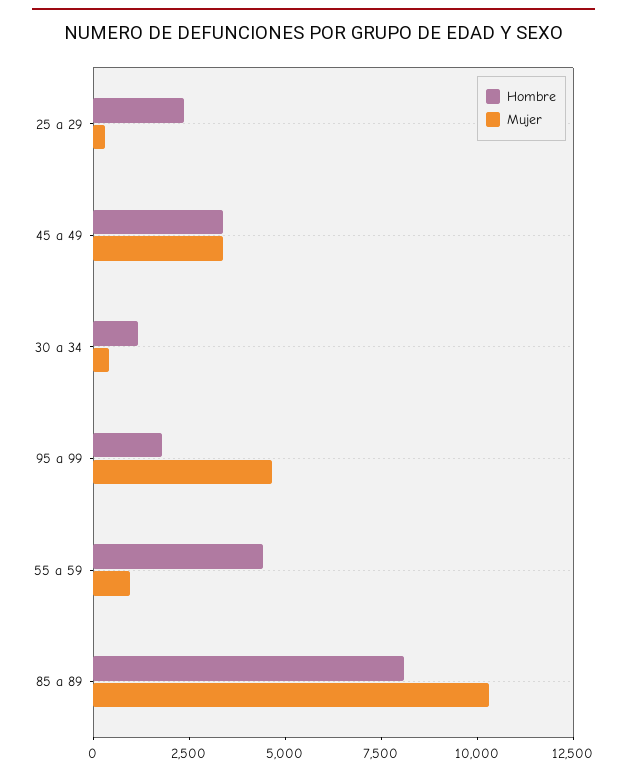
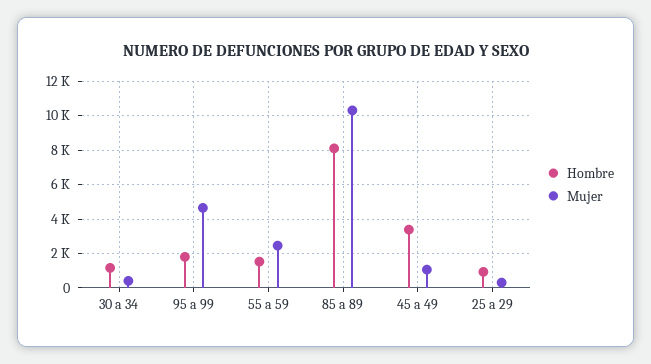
  {
    "Hombre": {
-     "25 a 29": 2500,
+     "25 a 29": 1000,
      "45 a 49": 3500,
      "30 a 34": 1000,
      "95 a 99": 2000,
-     "55 a 59": 4500,
+     "55 a 59": 1500,
      "85 a 89": 8000
    },
    "Mujer": {
      "25 a 29": 500,
-     "45 a 49": 3500,
+     "45 a 49": 1000,
      "30 a 34": 500,
      "95 a 99": 4500,
-     "55 a 59": 1000,
+     "55 a 59": 2500,
      "85 a 89": 10500
    }
  }

